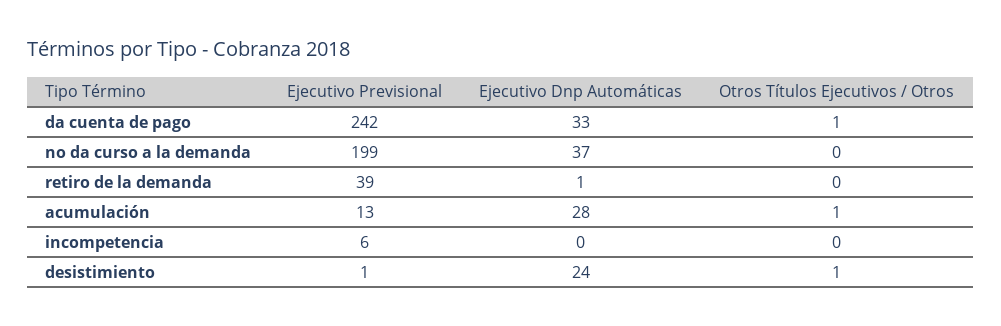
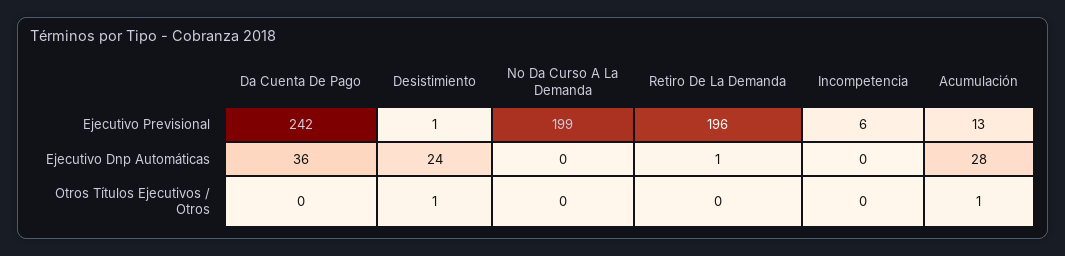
  {
    "Ejecutivo Previsional": {
      "da cuenta de pago": 242,
      "no da curso a la demanda": 199,
-     "retiro de la demanda": 39,
+     "retiro de la demanda": 196,
      "acumulación": 13,
      "incompetencia": 6,
      "desistimiento": 1
    },
    "Ejecutivo Dnp Automáticas": {
-     "da cuenta de pago": 33,
+     "da cuenta de pago": 36,
-     "no da curso a la demanda": 37,
+     "no da curso a la demanda": 0,
      "retiro de la demanda": 1,
      "acumulación": 28,
      "incompetencia": 0,
      "desistimiento": 24
    },
    "Otros Títulos Ejecutivos / Otros": {
-     "da cuenta de pago": 1,
+     "da cuenta de pago": 0,
      "no da curso a la demanda": 0,
      "retiro de la demanda": 0,
      "acumulación": 1,
      "incompetencia": 0,
      "desistimiento": 1
    }
  }

